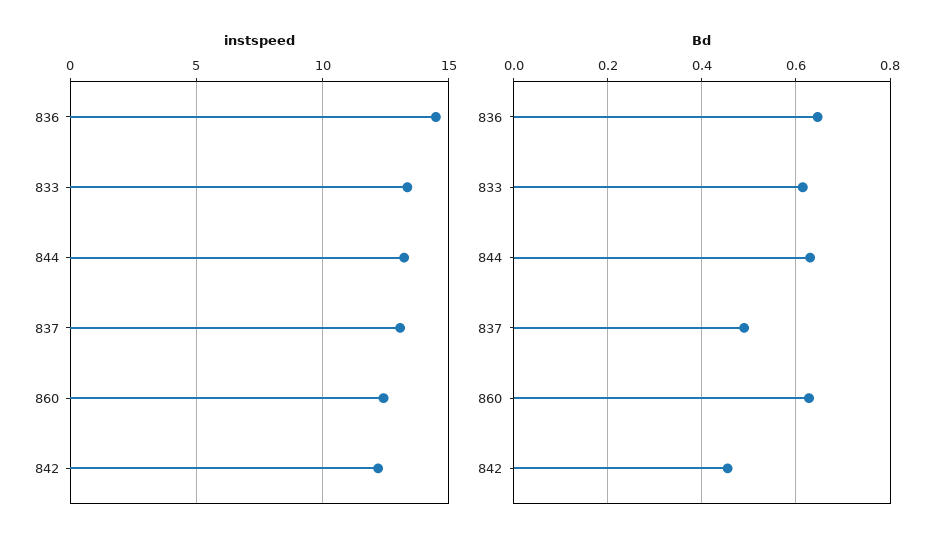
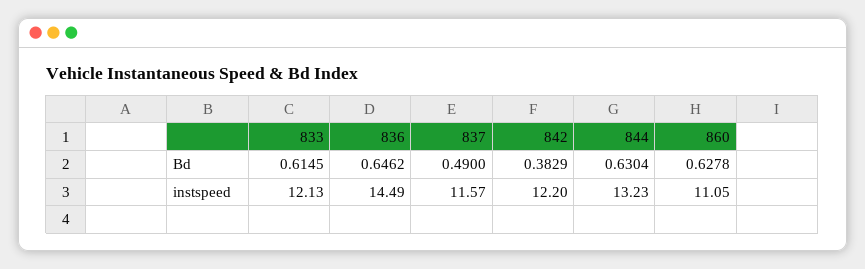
  {
    "instspeed": {
      "836": 14.49,
-     "833": 13.5,
+     "833": 12.13,
      "844": 13.23,
-     "837": 13,
+     "837": 11.57,
-     "860": 12.5,
+     "860": 11.05,
      "842": 12.2
    },
    "Bd": {
      "836": 0.6462,
      "833": 0.6145,
      "844": 0.6304,
      "837": 0.49,
      "860": 0.6278,
-     "842": 0.46
+     "842": 0.3829
    }
  }

